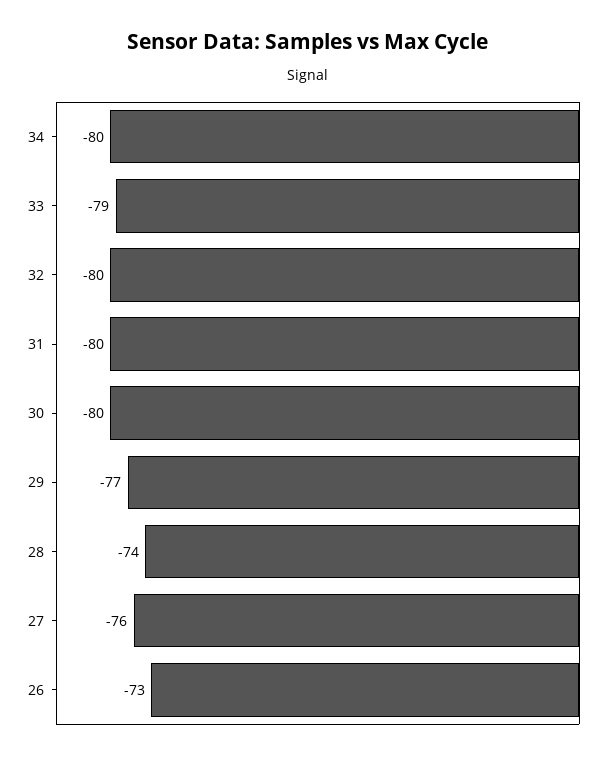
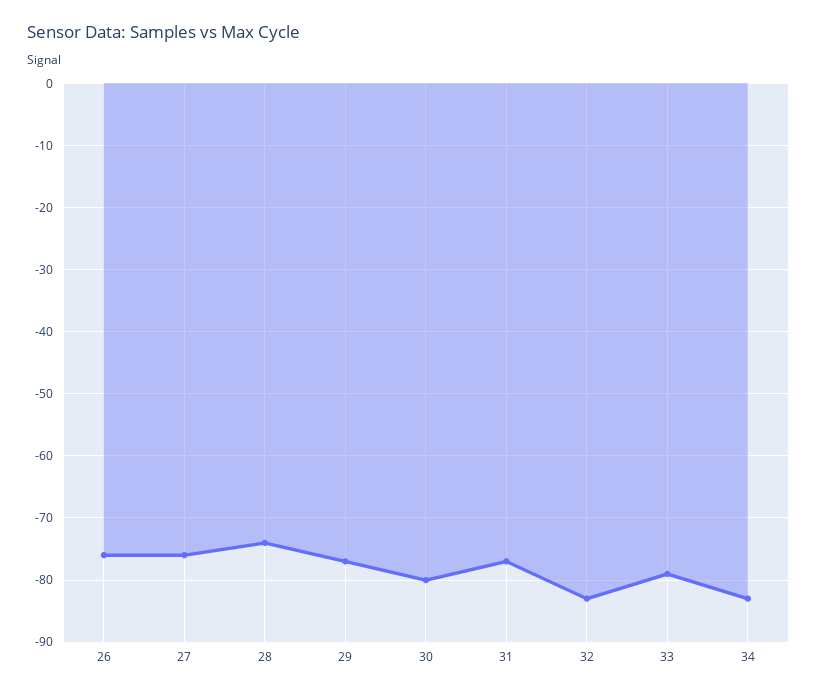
  {
-   "34": -80,
+   "34": -83,
    "33": -79,
-   "32": -80,
+   "32": -83,
-   "31": -80,
+   "31": -77,
    "30": -80,
    "29": -77,
    "28": -74,
    "27": -76,
-   "26": -73
+   "26": -76
  }

